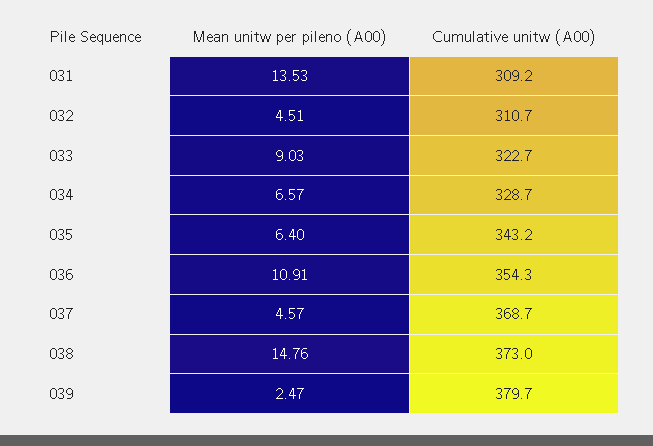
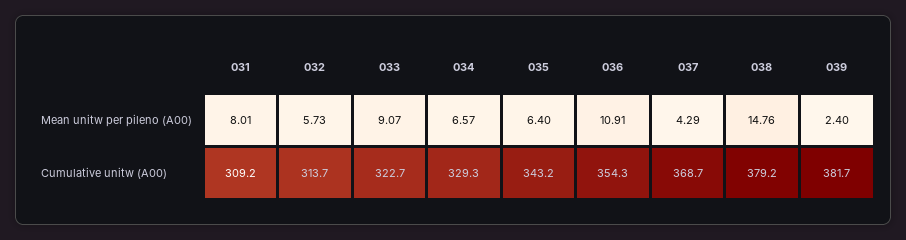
  {
    "Mean unitw per pileno (A00)": {
-     "031": 13.53,
+     "031": 8.01,
-     "032": 4.51,
+     "032": 5.73,
-     "033": 9.03,
+     "033": 9.07,
      "034": 6.57,
      "035": 6.4,
      "036": 10.91,
-     "037": 4.57,
+     "037": 4.29,
      "038": 14.76,
-     "039": 2.47
+     "039": 2.4
    },
    "Cumulative unitw (A00)": {
      "031": 309.2,
-     "032": 310.7,
+     "032": 313.7,
      "033": 322.7,
-     "034": 328.7,
+     "034": 329.3,
      "035": 343.2,
      "036": 354.3,
      "037": 368.7,
-     "038": 373,
+     "038": 379.2,
-     "039": 379.7
+     "039": 381.7
    }
  }

